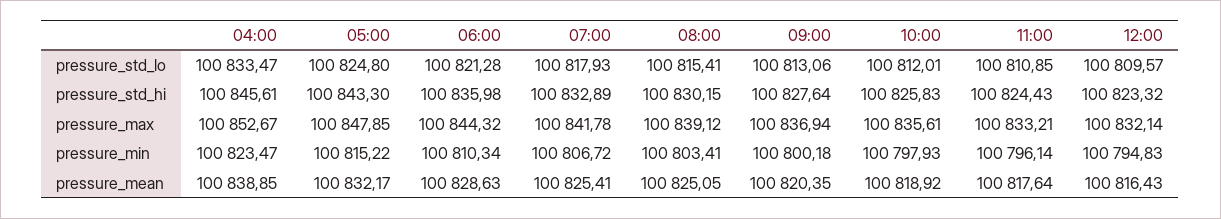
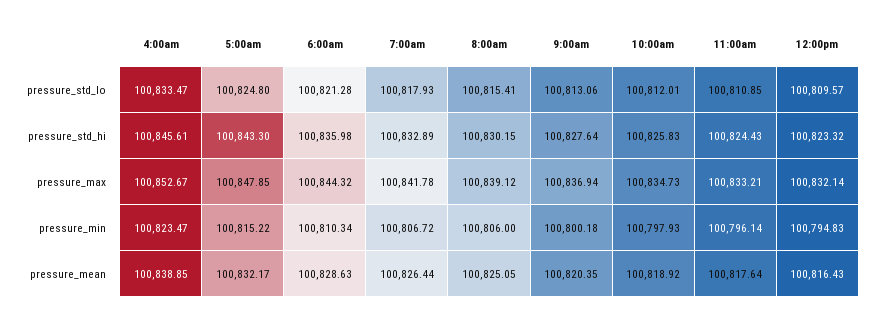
  {
    "04:00": {
      "pressure_std_lo": 100833.47,
      "pressure_std_hi": 100845.61,
      "pressure_max": 100852.67,
      "pressure_min": 100823.47,
      "pressure_mean": 100838.85
    },
    "05:00": {
      "pressure_std_lo": 100824.8,
      "pressure_std_hi": 100843.3,
      "pressure_max": 100847.85,
      "pressure_min": 100815.22,
      "pressure_mean": 100832.17
    },
    "06:00": {
      "pressure_std_lo": 100821.28,
      "pressure_std_hi": 100835.98,
      "pressure_max": 100844.32,
      "pressure_min": 100810.34,
      "pressure_mean": 100828.63
    },
    "07:00": {
      "pressure_std_lo": 100817.93,
      "pressure_std_hi": 100832.89,
      "pressure_max": 100841.78,
      "pressure_min": 100806.72,
-     "pressure_mean": 100825.41
+     "pressure_mean": 100826.44
    },
    "08:00": {
      "pressure_std_lo": 100815.41,
      "pressure_std_hi": 100830.15,
      "pressure_max": 100839.12,
-     "pressure_min": 100803.41,
+     "pressure_min": 100806,
      "pressure_mean": 100825.05
    },
    "09:00": {
      "pressure_std_lo": 100813.06,
      "pressure_std_hi": 100827.64,
      "pressure_max": 100836.94,
      "pressure_min": 100800.18,
      "pressure_mean": 100820.35
    },
    "10:00": {
      "pressure_std_lo": 100812.01,
      "pressure_std_hi": 100825.83,
-     "pressure_max": 100835.61,
+     "pressure_max": 100834.73,
      "pressure_min": 100797.93,
      "pressure_mean": 100818.92
    },
    "11:00": {
      "pressure_std_lo": 100810.85,
      "pressure_std_hi": 100824.43,
      "pressure_max": 100833.21,
      "pressure_min": 100796.14,
      "pressure_mean": 100817.64
    },
    "12:00": {
      "pressure_std_lo": 100809.57,
      "pressure_std_hi": 100823.32,
      "pressure_max": 100832.14,
      "pressure_min": 100794.83,
      "pressure_mean": 100816.43
    }
  }

